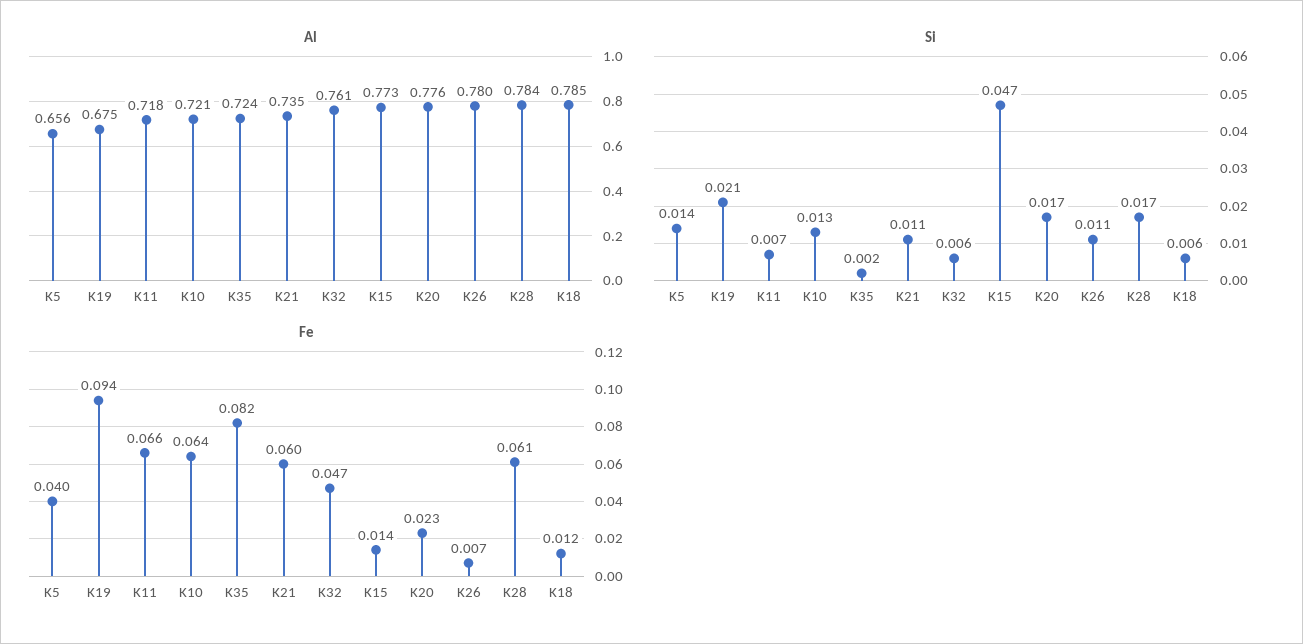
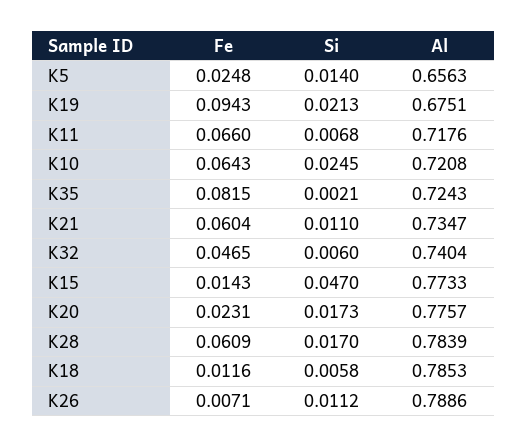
  {
    "Al": {
      "K5": 0.6563,
      "K19": 0.6751,
      "K11": 0.7176,
      "K10": 0.7208,
      "K35": 0.7243,
      "K21": 0.7347,
-     "K32": 0.761,
+     "K32": 0.7404,
      "K15": 0.7733,
      "K20": 0.7757,
-     "K26": 0.78,
+     "K26": 0.7886,
      "K28": 0.7839,
      "K18": 0.7853
    },
    "Si": {
      "K5": 0.014,
      "K19": 0.0213,
      "K11": 0.0068,
-     "K10": 0.013,
+     "K10": 0.0245,
      "K35": 0.0021,
      "K21": 0.011,
      "K32": 0.006,
      "K15": 0.047,
      "K20": 0.0173,
      "K26": 0.0112,
      "K28": 0.017,
      "K18": 0.0058
    },
    "Fe": {
-     "K5": 0.04,
+     "K5": 0.0248,
      "K19": 0.0943,
      "K11": 0.066,
      "K10": 0.0643,
      "K35": 0.0815,
      "K21": 0.0604,
      "K32": 0.0465,
      "K15": 0.0143,
      "K20": 0.0231,
      "K26": 0.0071,
      "K28": 0.0609,
      "K18": 0.0116
    }
  }

